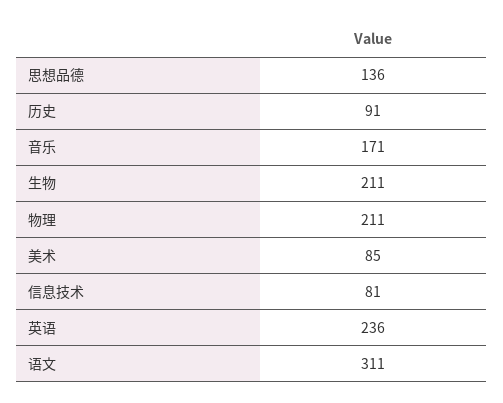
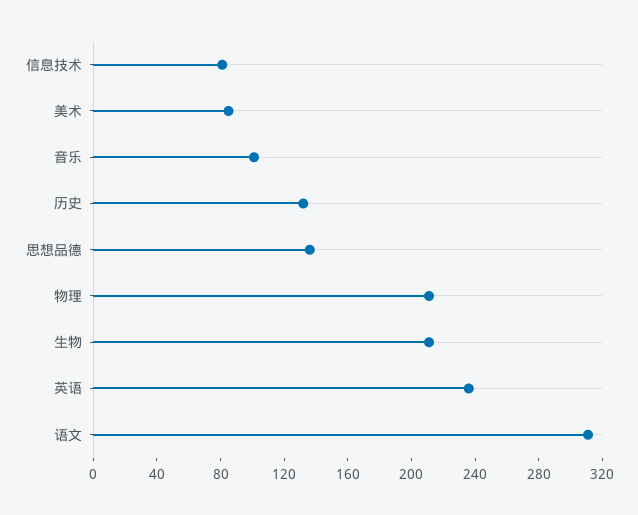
  {
    "思想品德": 136,
-   "历史": 91,
+   "历史": 130,
-   "音乐": 171,
+   "音乐": 100,
    "生物": 211,
    "物理": 211,
    "美术": 85,
    "信息技术": 81,
    "英语": 236,
    "语文": 311
  }

